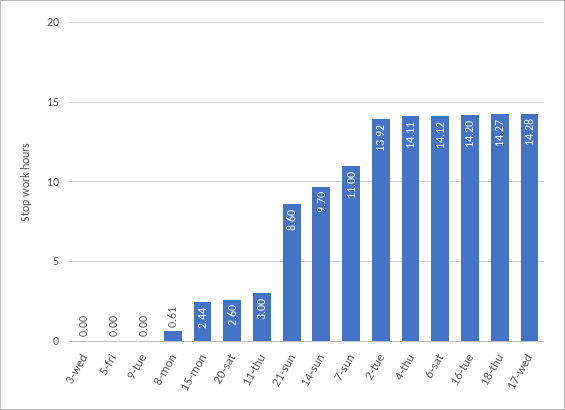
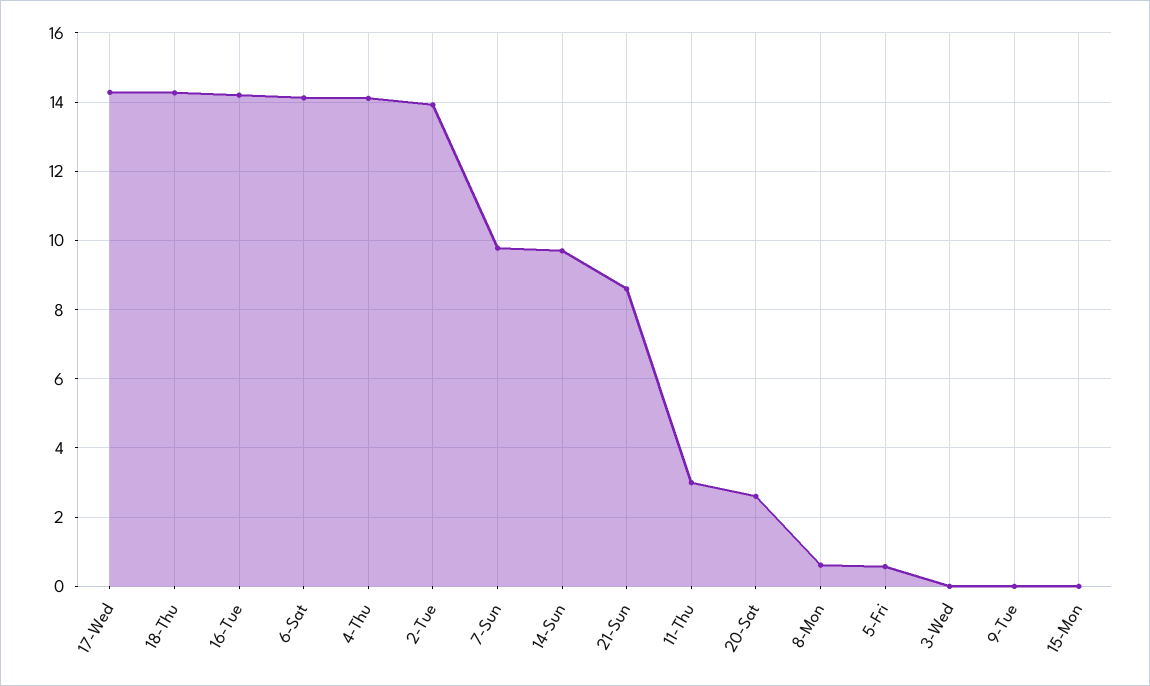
  {
    "3-wed": 0,
-   "5-fri": 0,
+   "5-fri": 0.6,
    "9-tue": 0,
    "8-mon": 0.61,
-   "15-mon": 2.44,
+   "15-mon": 0,
    "20-sat": 2.6,
    "11-thu": 3,
    "21-sun": 8.6,
    "14-sun": 9.7,
-   "7-sun": 11,
+   "7-sun": 9.8,
    "2-tue": 13.92,
    "4-thu": 14.11,
    "6-sat": 14.12,
    "16-tue": 14.2,
    "18-thu": 14.27,
    "17-wed": 14.28
  }

